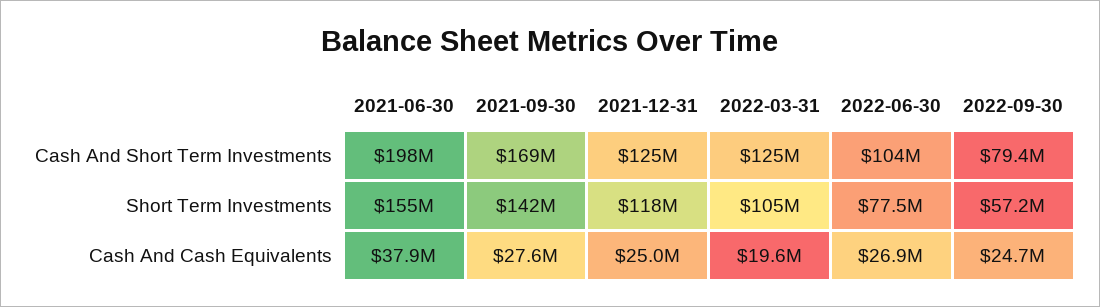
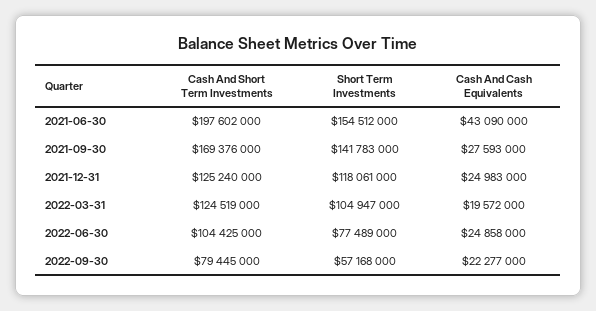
  {
    "2021-06-30": {
      "Cash And Short Term Investments": 197602000,
      "Short Term Investments": 154512000,
-     "Cash And Cash Equivalents": 37900000
+     "Cash And Cash Equivalents": 43090000
    },
    "2021-09-30": {
      "Cash And Short Term Investments": 169376000,
      "Short Term Investments": 141783000,
      "Cash And Cash Equivalents": 27593000
    },
    "2021-12-31": {
      "Cash And Short Term Investments": 125240000,
      "Short Term Investments": 118061000,
      "Cash And Cash Equivalents": 24983000
    },
    "2022-03-31": {
      "Cash And Short Term Investments": 124519000,
      "Short Term Investments": 104947000,
      "Cash And Cash Equivalents": 19572000
    },
    "2022-06-30": {
      "Cash And Short Term Investments": 104425000,
      "Short Term Investments": 77489000,
-     "Cash And Cash Equivalents": 26900000
+     "Cash And Cash Equivalents": 24858000
    },
    "2022-09-30": {
      "Cash And Short Term Investments": 79445000,
      "Short Term Investments": 57168000,
-     "Cash And Cash Equivalents": 24700000
+     "Cash And Cash Equivalents": 22277000
    }
  }

